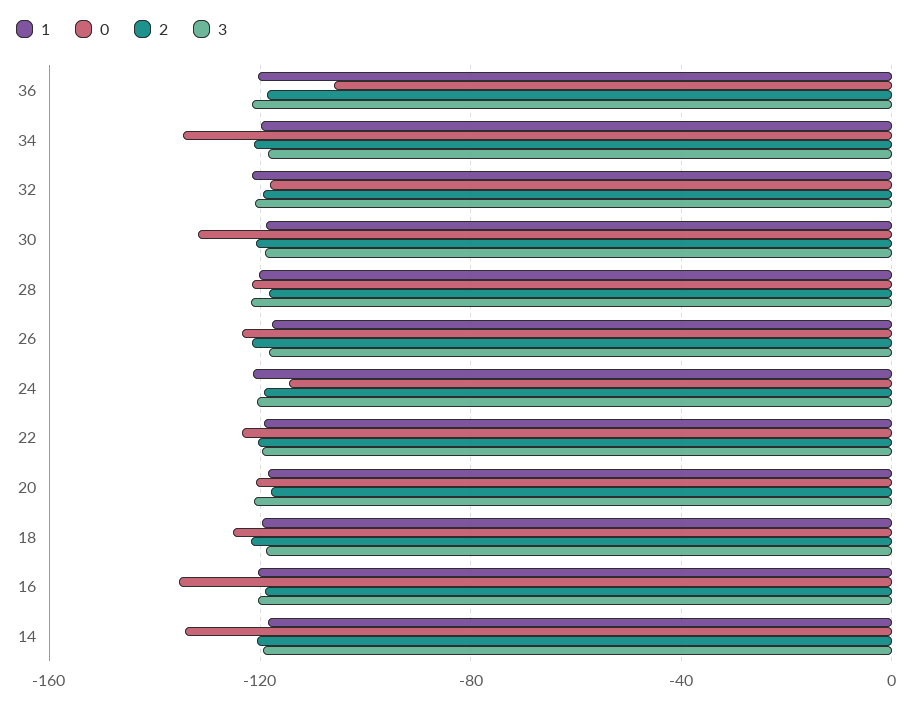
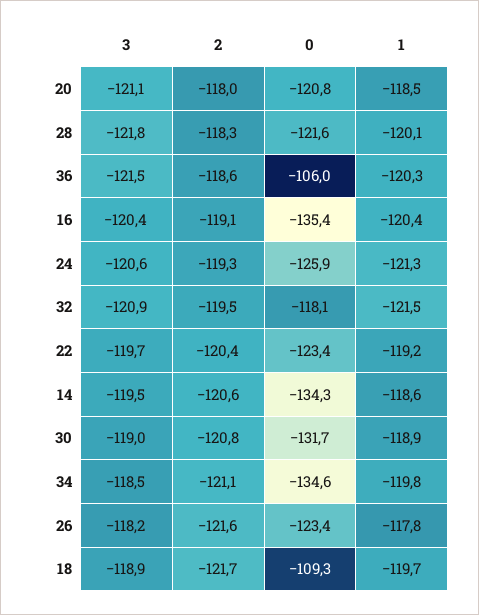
  {
    "1": {
      "36": -120.3,
      "34": -119.8,
      "32": -121.5,
      "30": -118.9,
      "28": -120.1,
      "26": -117.8,
      "24": -121.3,
      "22": -119.2,
      "20": -118.5,
      "18": -119.7,
      "16": -120.4,
      "14": -118.6
    },
    "0": {
      "36": -106,
      "34": -134.6,
      "32": -118.1,
      "30": -131.7,
      "28": -121.6,
      "26": -123.4,
-     "24": -115,
+     "24": -125.9,
      "22": -123.4,
      "20": -120.8,
-     "18": -125,
+     "18": -109.3,
      "16": -135.4,
      "14": -134.3
    },
    "2": {
      "36": -118.6,
      "34": -121.1,
      "32": -119.5,
      "30": -120.8,
      "28": -118.3,
      "26": -121.6,
      "24": -119.3,
      "22": -120.4,
      "20": -118,
      "18": -121.7,
      "16": -119.1,
      "14": -120.6
    },
    "3": {
      "36": -121.5,
      "34": -118.5,
      "32": -120.9,
      "30": -119,
      "28": -121.8,
      "26": -118.2,
      "24": -120.6,
      "22": -119.7,
      "20": -121.1,
      "18": -118.9,
      "16": -120.4,
      "14": -119.5
    }
  }

